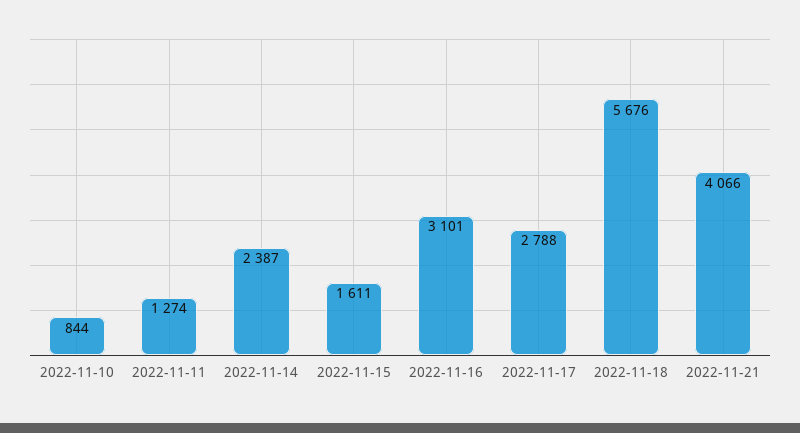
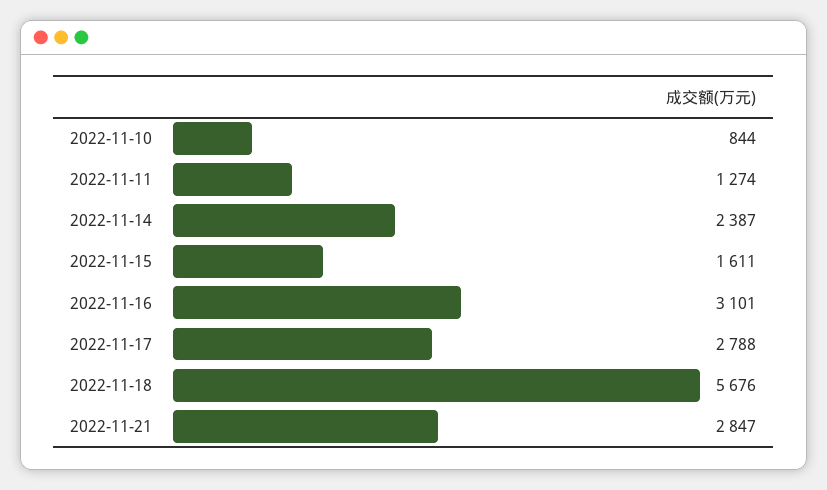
  {
    "2022-11-10": 844,
    "2022-11-11": 1274,
    "2022-11-14": 2387,
    "2022-11-15": 1611,
    "2022-11-16": 3101,
    "2022-11-17": 2788,
    "2022-11-18": 5676,
-   "2022-11-21": 4066
+   "2022-11-21": 2847
  }

